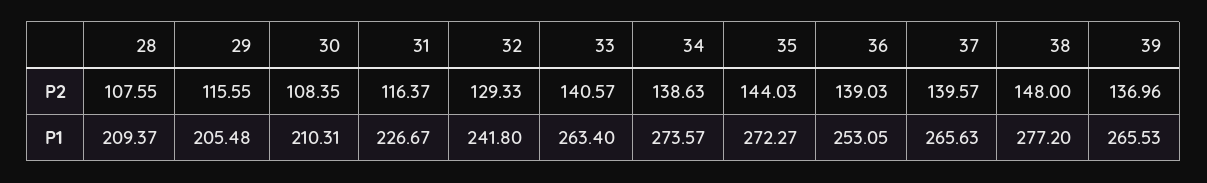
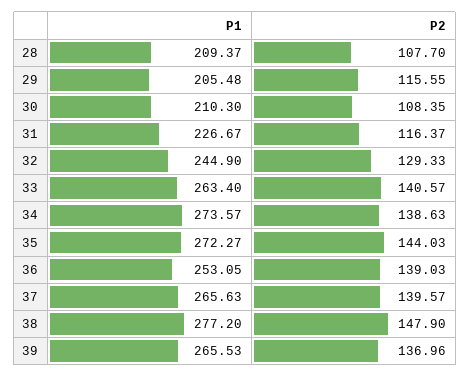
  {
    "28": {
-     "P2": 107.55,
+     "P2": 107.7,
      "P1": 209.37
    },
    "29": {
      "P2": 115.55,
      "P1": 205.48
    },
    "30": {
      "P2": 108.35,
-     "P1": 210.31
+     "P1": 210.3
    },
    "31": {
      "P2": 116.37,
      "P1": 226.67
    },
    "32": {
      "P2": 129.33,
-     "P1": 241.8
+     "P1": 244.9
    },
    "33": {
      "P2": 140.57,
      "P1": 263.4
    },
    "34": {
      "P2": 138.63,
      "P1": 273.57
    },
    "35": {
      "P2": 144.03,
      "P1": 272.27
    },
    "36": {
      "P2": 139.03,
      "P1": 253.05
    },
    "37": {
      "P2": 139.57,
      "P1": 265.63
    },
    "38": {
-     "P2": 148,
+     "P2": 147.9,
      "P1": 277.2
    },
    "39": {
      "P2": 136.96,
      "P1": 265.53
    }
  }

